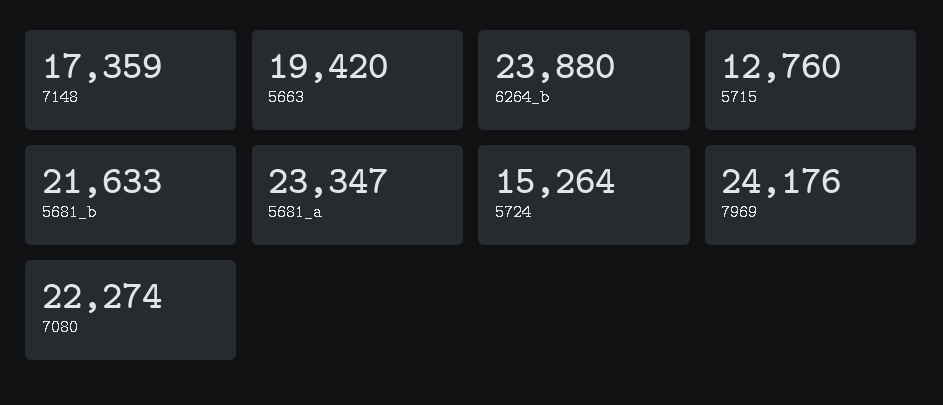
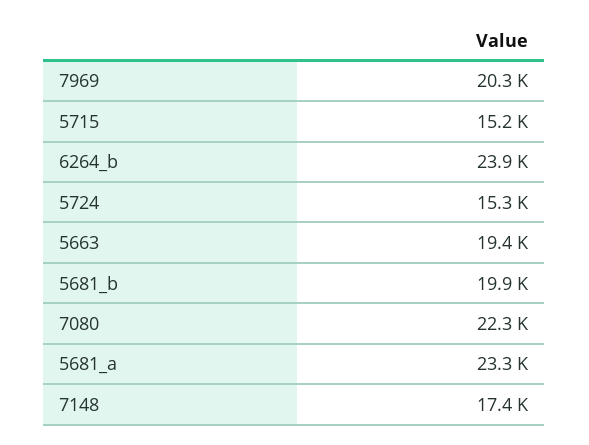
  {
    "7148": 17359,
    "5663": 19420,
    "6264_b": 23880,
-   "5715": 12760,
+   "5715": 15200,
-   "5681_b": 21633,
+   "5681_b": 19900,
    "5681_a": 23347,
    "5724": 15264,
-   "7969": 24176,
+   "7969": 20300,
    "7080": 22274
  }

